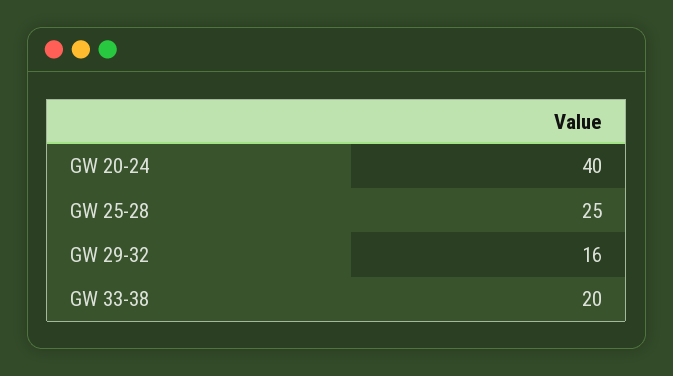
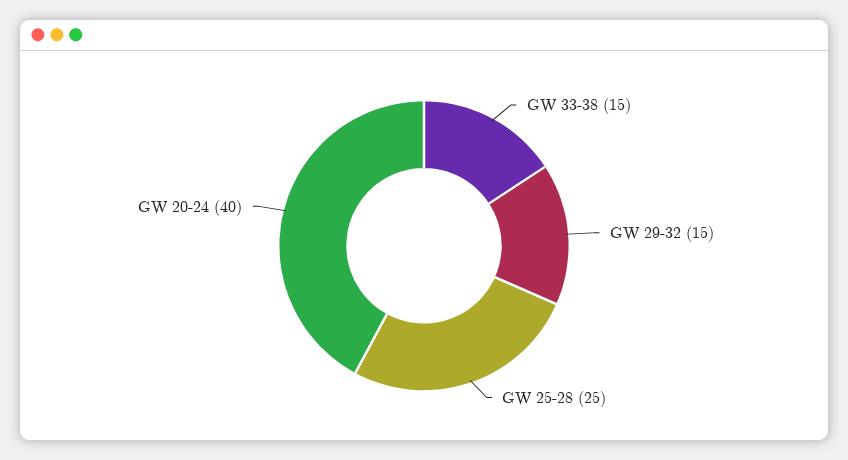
  {
    "GW 20-24": 40,
    "GW 25-28": 25,
-   "GW 29-32": 16,
+   "GW 29-32": 15,
-   "GW 33-38": 20
+   "GW 33-38": 15
  }

